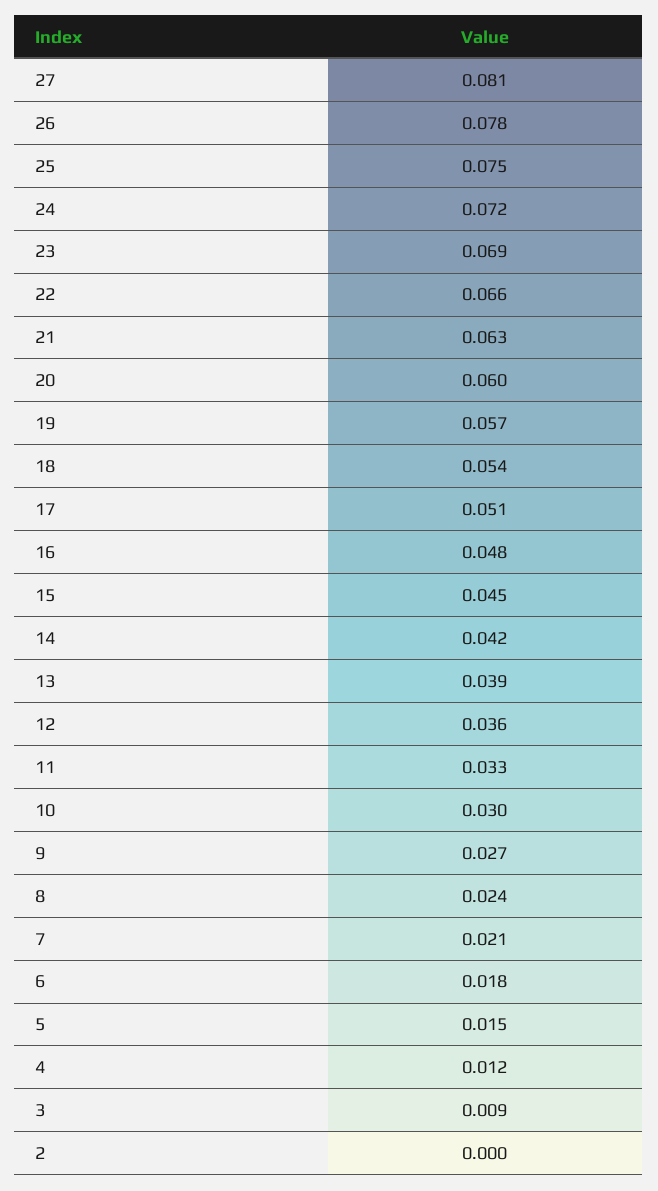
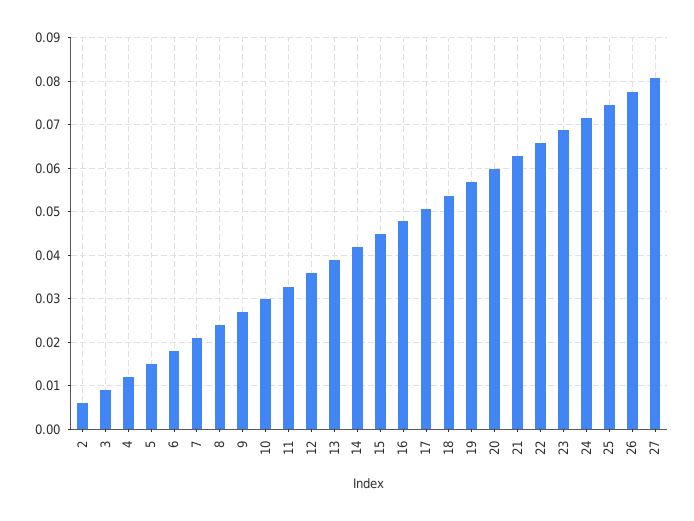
  {
    "27": 0.081,
    "26": 0.078,
    "25": 0.075,
    "24": 0.072,
    "23": 0.069,
    "22": 0.066,
    "21": 0.063,
    "20": 0.06,
    "19": 0.057,
    "18": 0.054,
    "17": 0.051,
    "16": 0.048,
    "15": 0.045,
    "14": 0.042,
    "13": 0.039,
    "12": 0.036,
    "11": 0.033,
    "10": 0.03,
    "9": 0.027,
    "8": 0.024,
    "7": 0.021,
    "6": 0.018,
    "5": 0.015,
    "4": 0.012,
    "3": 0.009,
-   "2": 0
+   "2": 0.006
  }

